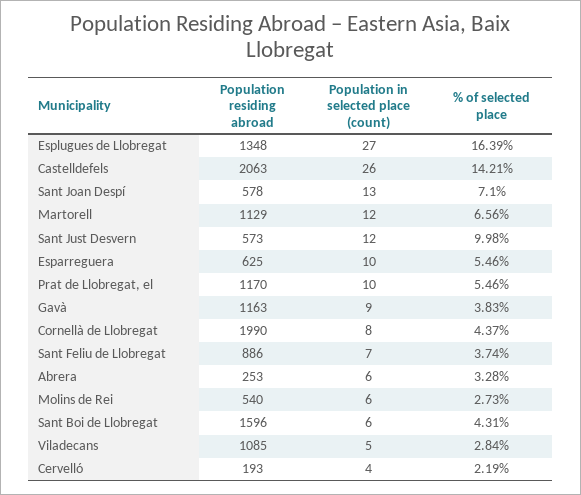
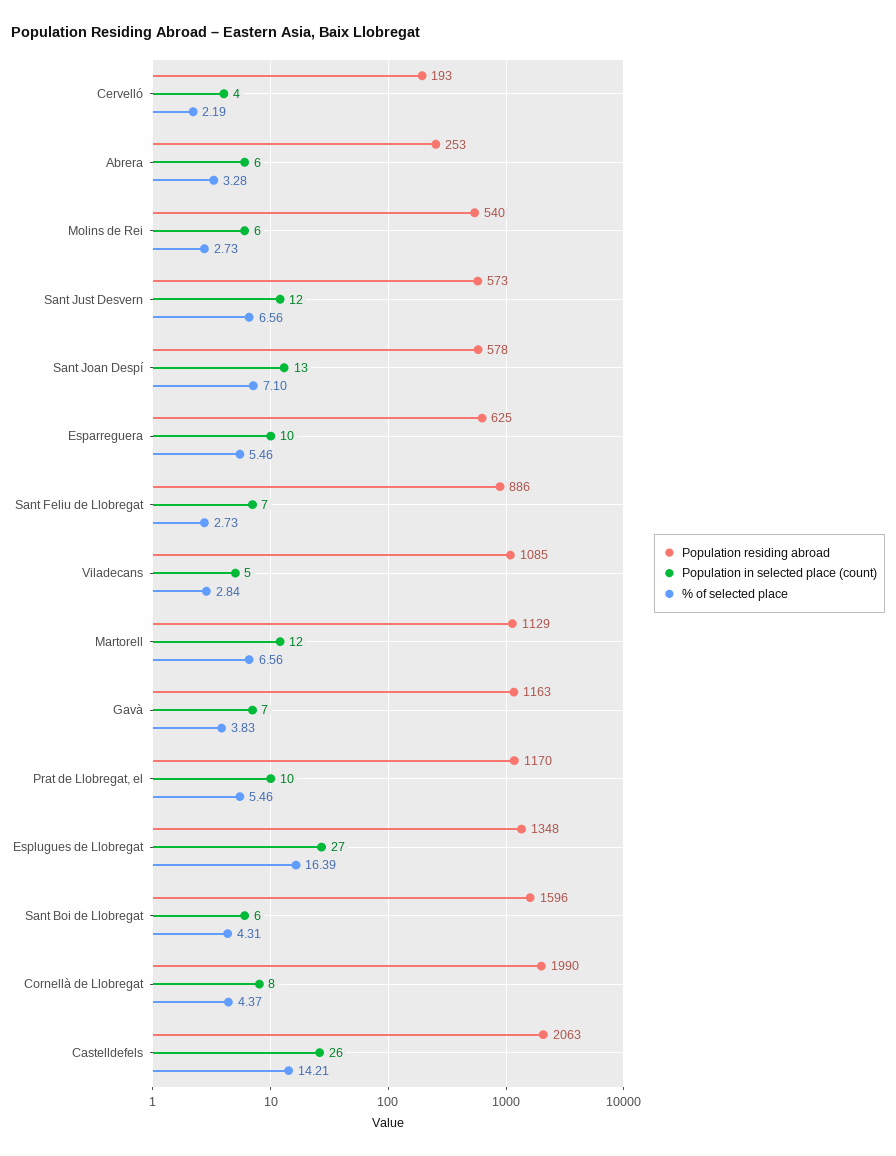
  {
    "Population residing abroad": {
      "Esplugues de Llobregat": 1348,
      "Castelldefels": 2063,
      "Sant Joan Despí": 578,
      "Martorell": 1129,
      "Sant Just Desvern": 573,
      "Esparreguera": 625,
      "Prat de Llobregat, el": 1170,
      "Gavà": 1163,
      "Cornellà de Llobregat": 1990,
      "Sant Feliu de Llobregat": 886,
      "Abrera": 253,
      "Molins de Rei": 540,
      "Sant Boi de Llobregat": 1596,
      "Viladecans": 1085,
      "Cervelló": 193
    },
    "Population in selected place (count)": {
      "Esplugues de Llobregat": 27,
      "Castelldefels": 26,
      "Sant Joan Despí": 13,
      "Martorell": 12,
      "Sant Just Desvern": 12,
      "Esparreguera": 10,
      "Prat de Llobregat, el": 10,
-     "Gavà": 9,
+     "Gavà": 7,
      "Cornellà de Llobregat": 8,
      "Sant Feliu de Llobregat": 7,
      "Abrera": 6,
      "Molins de Rei": 6,
      "Sant Boi de Llobregat": 6,
      "Viladecans": 5,
      "Cervelló": 4
    },
    "% of selected place": {
      "Esplugues de Llobregat": 16.39,
      "Castelldefels": 14.21,
      "Sant Joan Despí": 7.1,
      "Martorell": 6.56,
-     "Sant Just Desvern": 9.98,
+     "Sant Just Desvern": 6.56,
      "Esparreguera": 5.46,
      "Prat de Llobregat, el": 5.46,
      "Gavà": 3.83,
      "Cornellà de Llobregat": 4.37,
-     "Sant Feliu de Llobregat": 3.74,
+     "Sant Feliu de Llobregat": 2.73,
      "Abrera": 3.28,
      "Molins de Rei": 2.73,
      "Sant Boi de Llobregat": 4.31,
      "Viladecans": 2.84,
      "Cervelló": 2.19
    }
  }

